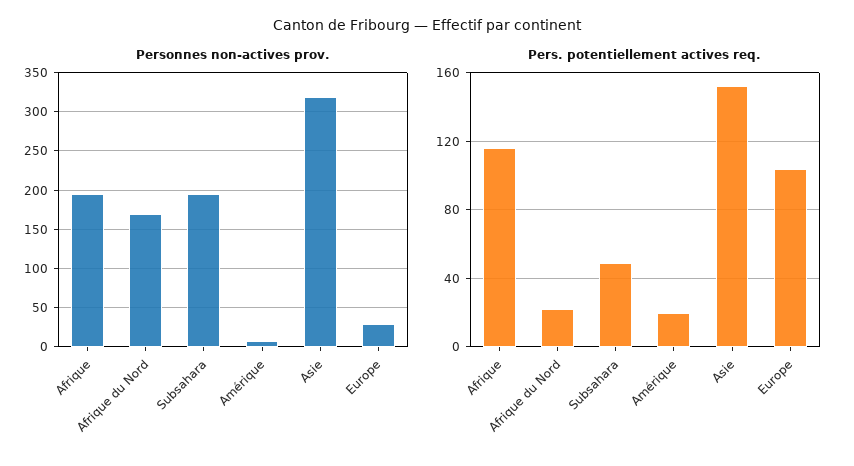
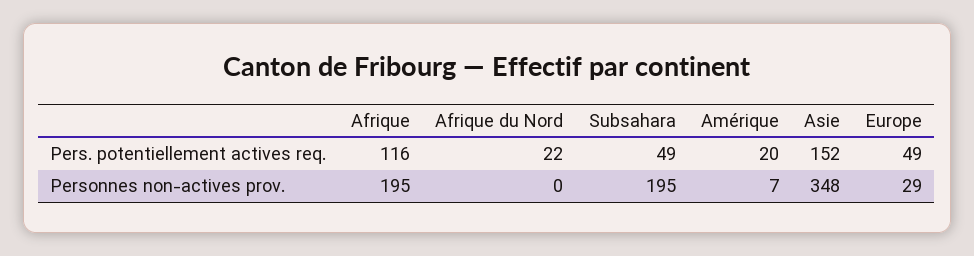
  {
    "Personnes non-actives prov.": {
      "Afrique": 195,
-     "Afrique du Nord": 170,
+     "Afrique du Nord": 0,
      "Subsahara": 195,
      "Amérique": 7,
-     "Asie": 320,
+     "Asie": 348,
      "Europe": 29
    },
    "Pers. potentiellement actives req.": {
      "Afrique": 116,
      "Afrique du Nord": 22,
      "Subsahara": 49,
      "Amérique": 20,
      "Asie": 152,
-     "Europe": 105
+     "Europe": 49
    }
  }

